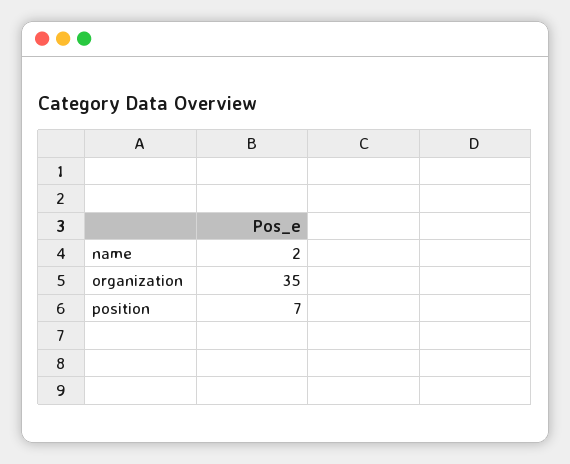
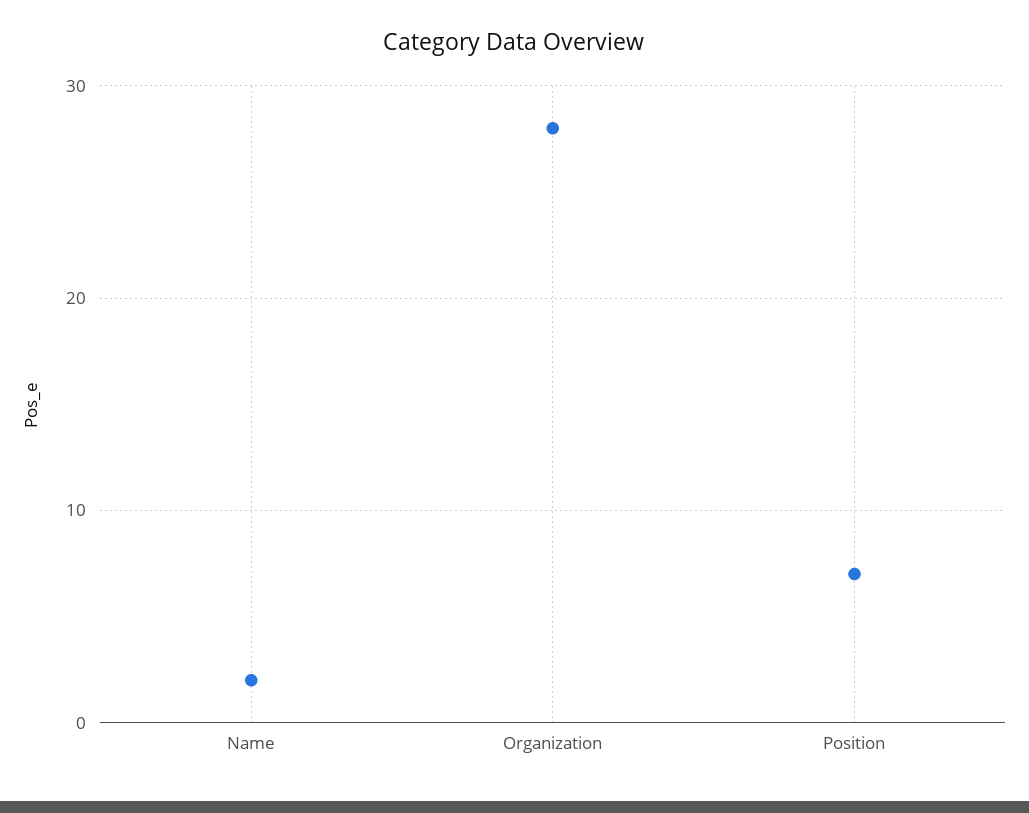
  {
    "name": 2,
-   "organization": 35,
+   "organization": 28,
    "position": 7
  }

